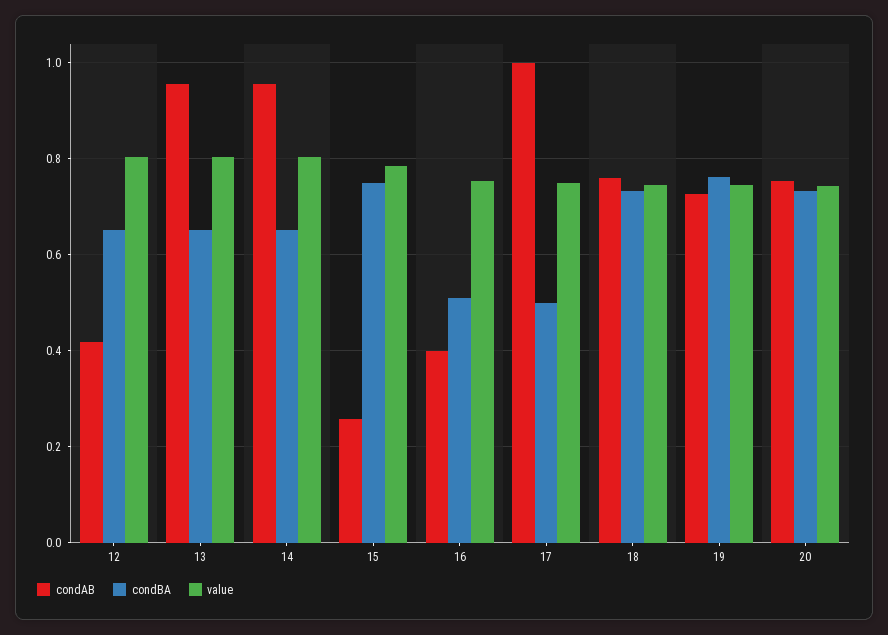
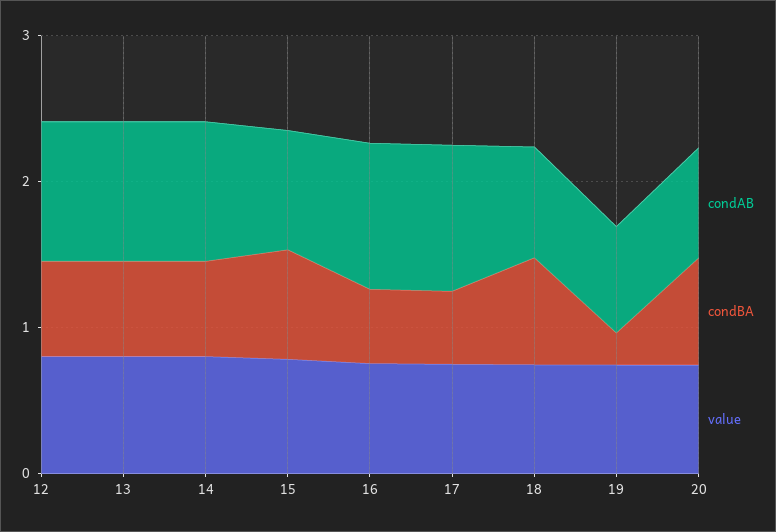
  {
    "condAB": {
-     "12": 0.42,
+     "12": 1,
      "13": 0.96,
      "14": 0.96,
-     "15": 0.26,
+     "15": 0.8,
-     "16": 0.4,
+     "16": 1,
      "17": 1,
      "18": 0.76,
      "19": 0.72,
      "20": 0.76
    },
    "condBA": {
      "12": 0.66,
      "13": 0.66,
      "14": 0.66,
      "15": 0.76,
      "16": 0.5,
      "17": 0.5,
      "18": 0.74,
-     "19": 0.76,
+     "19": 0.2,
      "20": 0.74
    },
    "value": {
      "12": 0.8,
      "13": 0.8,
      "14": 0.8,
      "15": 0.78,
      "16": 0.76,
      "17": 0.76,
      "18": 0.74,
      "19": 0.74,
      "20": 0.74
    }
  }

